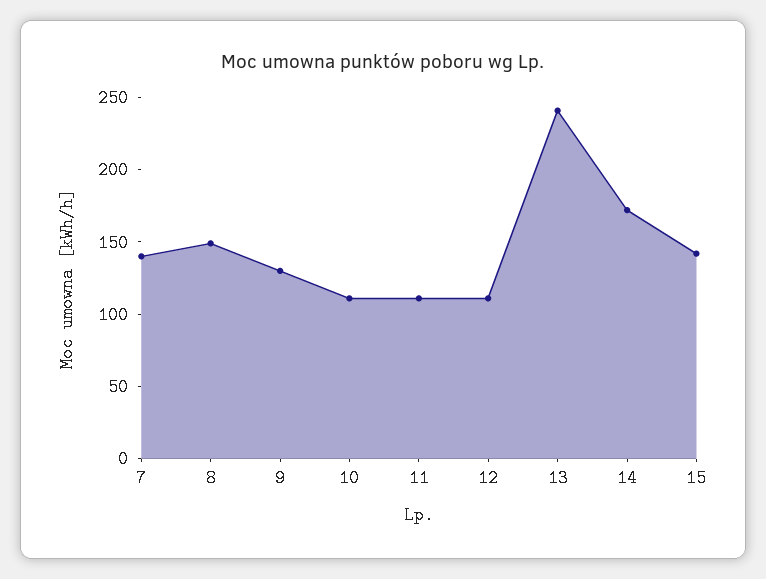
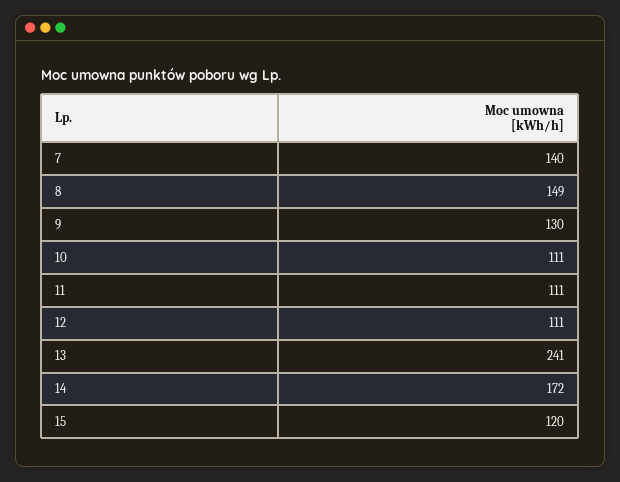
  {
    "7": 140,
    "8": 149,
    "9": 130,
    "10": 111,
    "11": 111,
    "12": 111,
    "13": 241,
    "14": 172,
-   "15": 140
+   "15": 120
  }

